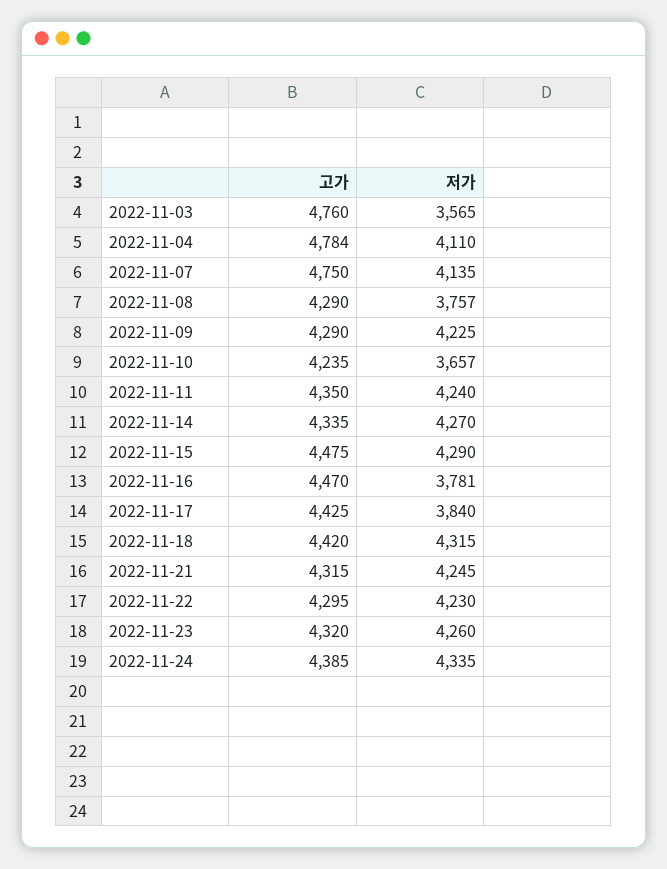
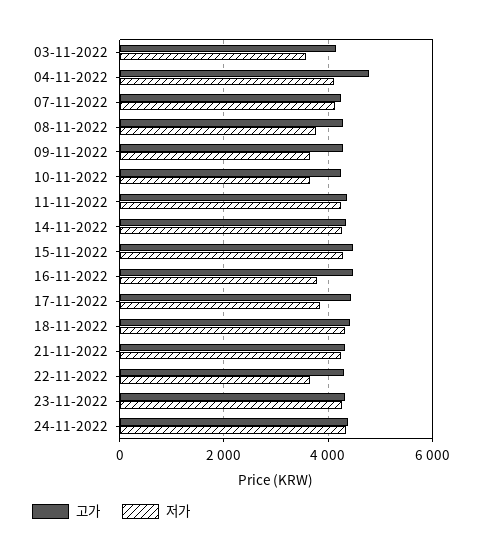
  {
    "고가": {
-     "2022-11-03": 4760,
+     "2022-11-03": 4200,
      "2022-11-04": 4784,
-     "2022-11-07": 4750,
+     "2022-11-07": 4200,
      "2022-11-08": 4290,
      "2022-11-09": 4290,
      "2022-11-10": 4235,
      "2022-11-11": 4350,
      "2022-11-14": 4335,
      "2022-11-15": 4475,
      "2022-11-16": 4470,
      "2022-11-17": 4425,
      "2022-11-18": 4420,
      "2022-11-21": 4315,
      "2022-11-22": 4295,
      "2022-11-23": 4320,
      "2022-11-24": 4385
    },
    "저가": {
      "2022-11-03": 3565,
      "2022-11-04": 4110,
      "2022-11-07": 4135,
      "2022-11-08": 3757,
-     "2022-11-09": 4225,
+     "2022-11-09": 3600,
      "2022-11-10": 3657,
      "2022-11-11": 4240,
      "2022-11-14": 4270,
      "2022-11-15": 4290,
      "2022-11-16": 3781,
      "2022-11-17": 3840,
      "2022-11-18": 4315,
      "2022-11-21": 4245,
-     "2022-11-22": 4230,
+     "2022-11-22": 3600,
      "2022-11-23": 4260,
      "2022-11-24": 4335
    }
  }

